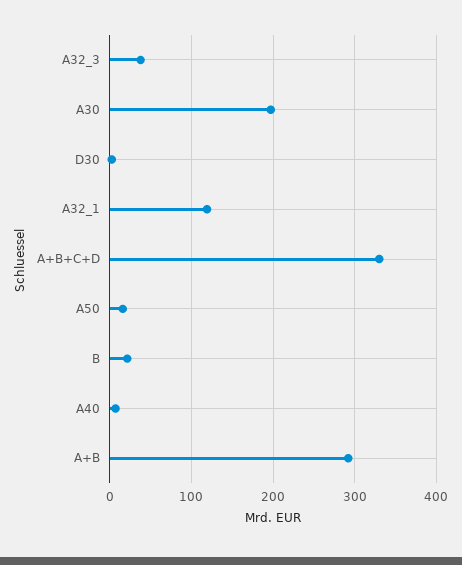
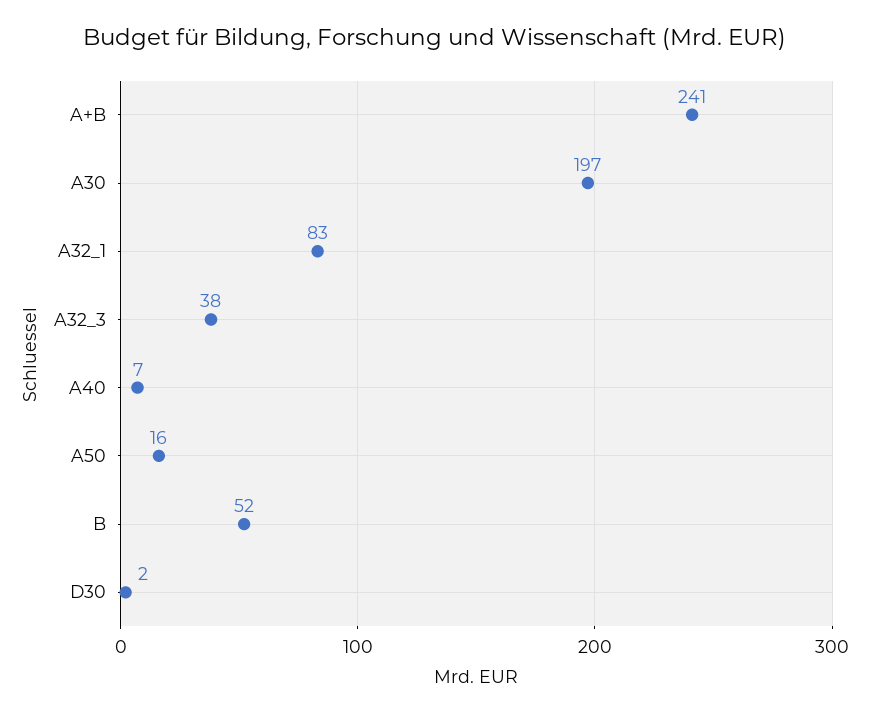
  {
    "A32_3": 38,
    "A30": 197,
    "D30": 2,
-   "A32_1": 120,
+   "A32_1": 83,
-   "A+B+C+D": 330,
    "A50": 16,
-   "B": 20,
+   "B": 52,
    "A40": 7,
-   "A+B": 290
+   "A+B": 241
  }

